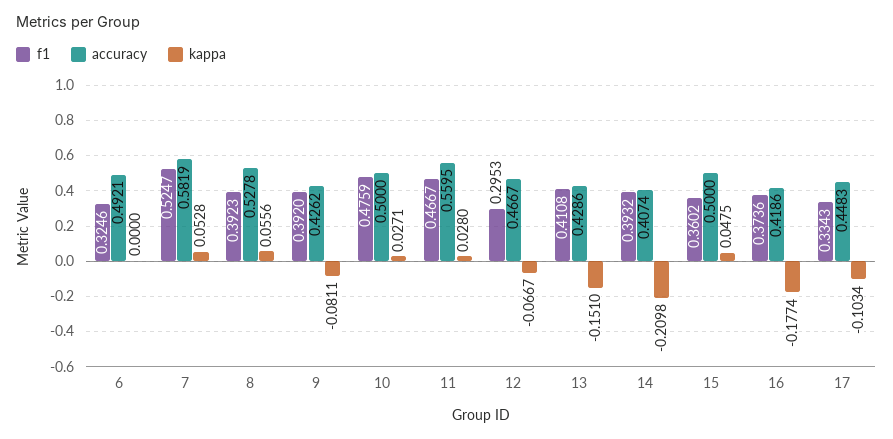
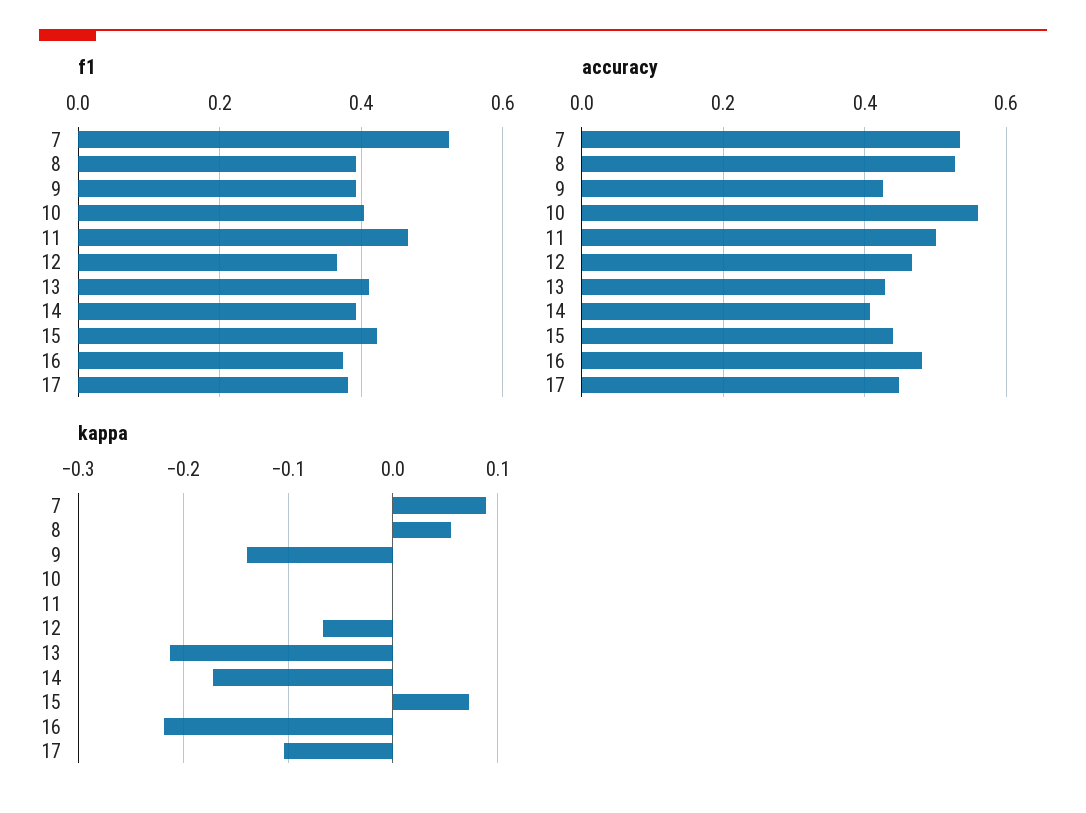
  {
    "f1": {
-     "6": 0.3246,
      "7": 0.5247,
      "8": 0.3923,
      "9": 0.392,
-     "10": 0.4759,
+     "10": 0.4,
      "11": 0.4667,
-     "12": 0.2953,
+     "12": 0.36,
      "13": 0.4108,
      "14": 0.3932,
-     "15": 0.3602,
+     "15": 0.42,
      "16": 0.3736,
-     "17": 0.3343
+     "17": 0.38
    },
    "accuracy": {
-     "6": 0.4921,
-     "7": 0.5819,
+     "7": 0.54,
      "8": 0.5278,
      "9": 0.4262,
-     "10": 0.5,
+     "10": 0.56,
-     "11": 0.5595,
+     "11": 0.5,
      "12": 0.4667,
      "13": 0.4286,
      "14": 0.4074,
-     "15": 0.5,
+     "15": 0.44,
-     "16": 0.4186,
+     "16": 0.48,
      "17": 0.4483
    },
    "kappa": {
-     "6": 0,
-     "7": 0.0528,
+     "7": 0.09,
      "8": 0.0556,
-     "9": -0.0811,
+     "9": -0.14,
-     "10": 0.0271,
+     "10": 0,
-     "11": 0.028,
+     "11": 0,
      "12": -0.0667,
-     "13": -0.151,
+     "13": -0.21,
-     "14": -0.2098,
+     "14": -0.17,
-     "15": 0.0475,
+     "15": 0.07,
-     "16": -0.1774,
+     "16": -0.22,
      "17": -0.1034
    }
  }

